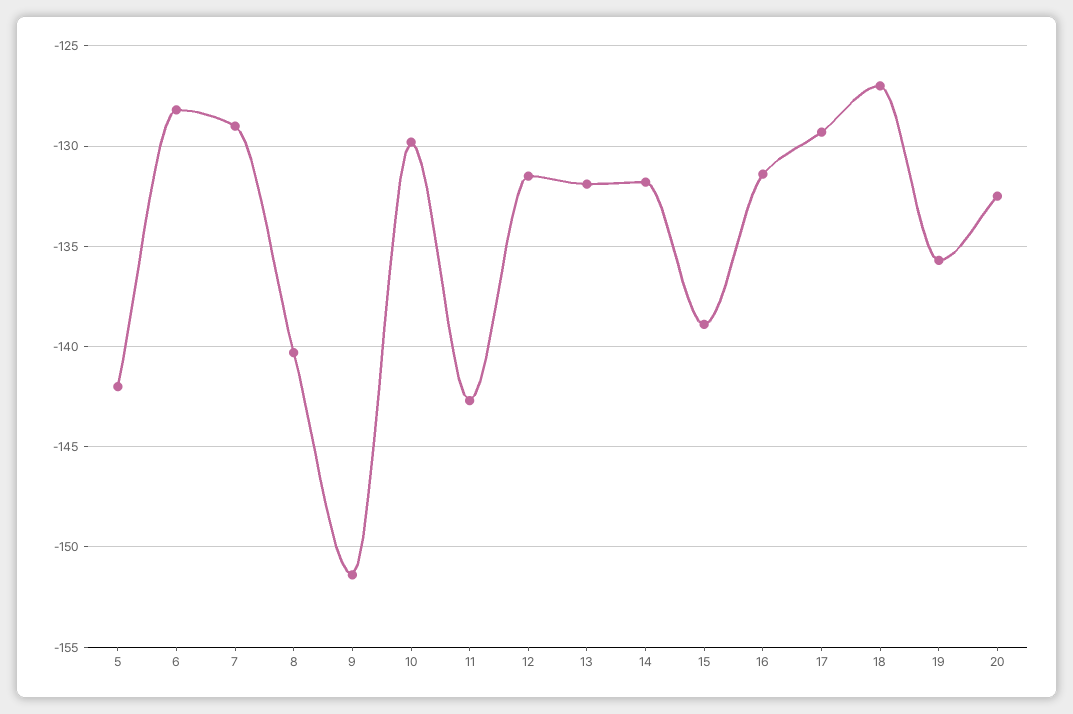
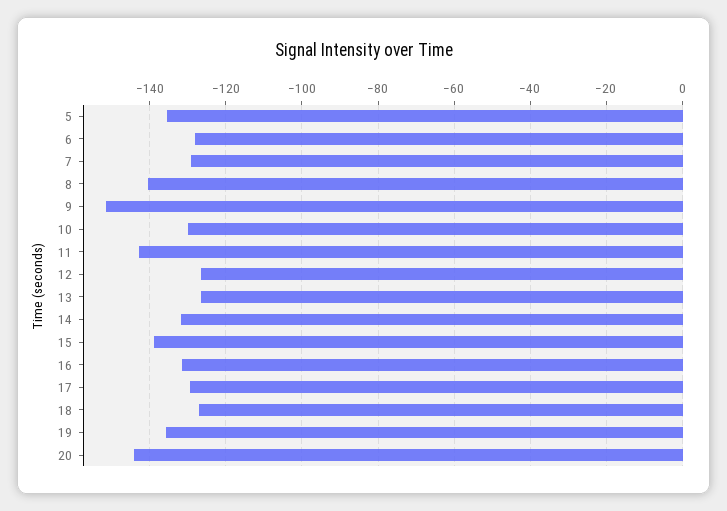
  {
-   "5": -142,
+   "5": -136,
    "6": -128,
    "7": -129,
    "8": -140.5,
    "9": -151.5,
    "10": -130,
    "11": -142.5,
-   "12": -131.5,
+   "12": -126,
-   "13": -132,
+   "13": -126,
    "14": -132,
    "15": -139,
    "16": -131.5,
    "17": -129.5,
    "18": -127,
    "19": -135.5,
-   "20": -132.5
+   "20": -144
  }

